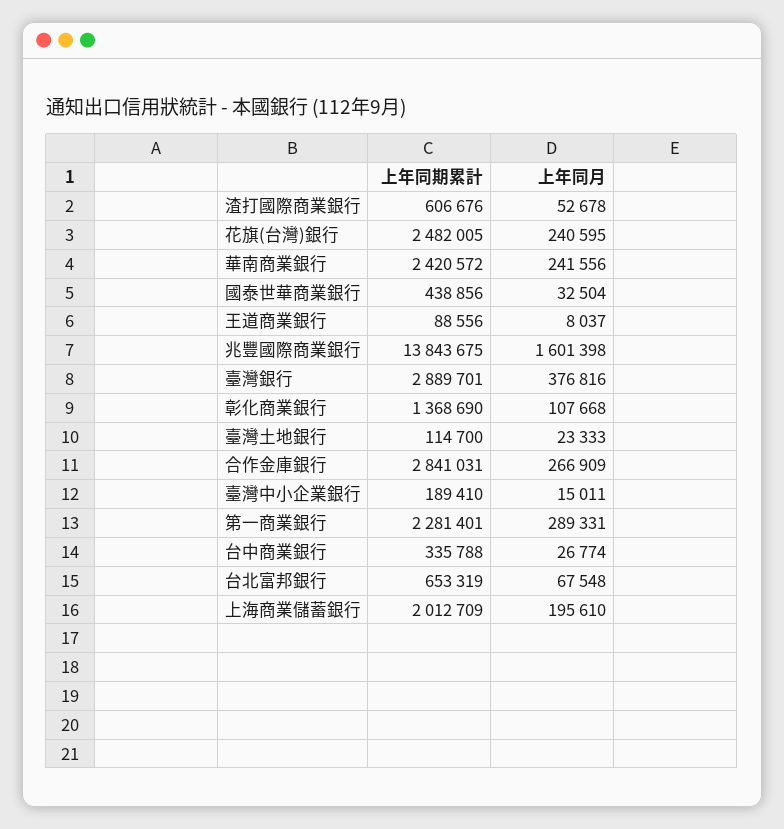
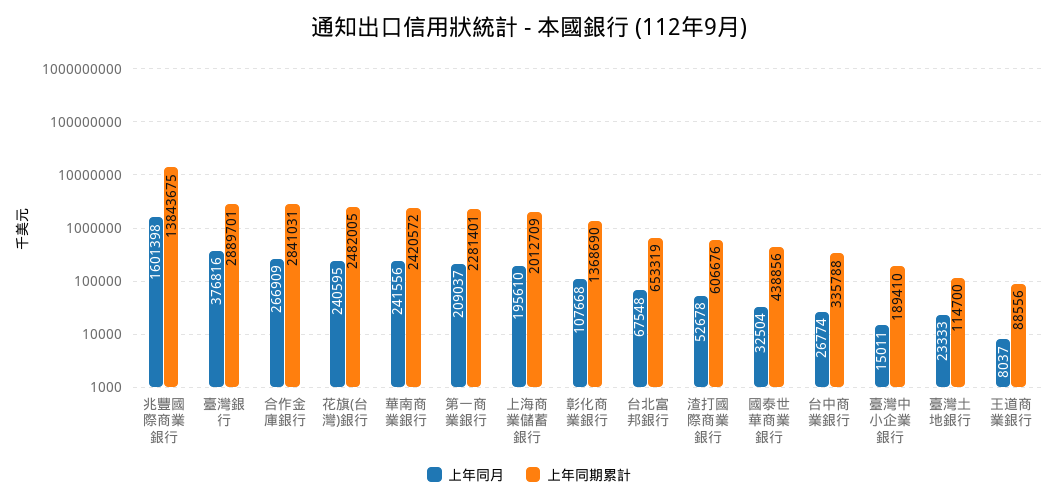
  {
    "上年同期累計": {
      "渣打國際商業銀行": 606676,
      "花旗(台灣)銀行": 2482005,
      "華南商業銀行": 2420572,
      "國泰世華商業銀行": 438856,
      "王道商業銀行": 88556,
      "兆豐國際商業銀行": 13843675,
      "臺灣銀行": 2889701,
      "彰化商業銀行": 1368690,
      "臺灣土地銀行": 114700,
      "合作金庫銀行": 2841031,
      "臺灣中小企業銀行": 189410,
      "第一商業銀行": 2281401,
      "台中商業銀行": 335788,
      "台北富邦銀行": 653319,
      "上海商業儲蓄銀行": 2012709
    },
    "上年同月": {
      "渣打國際商業銀行": 52678,
      "花旗(台灣)銀行": 240595,
      "華南商業銀行": 241556,
      "國泰世華商業銀行": 32504,
      "王道商業銀行": 8037,
      "兆豐國際商業銀行": 1601398,
      "臺灣銀行": 376816,
      "彰化商業銀行": 107668,
      "臺灣土地銀行": 23333,
      "合作金庫銀行": 266909,
      "臺灣中小企業銀行": 15011,
-     "第一商業銀行": 289331,
+     "第一商業銀行": 209037,
      "台中商業銀行": 26774,
      "台北富邦銀行": 67548,
      "上海商業儲蓄銀行": 195610
    }
  }

